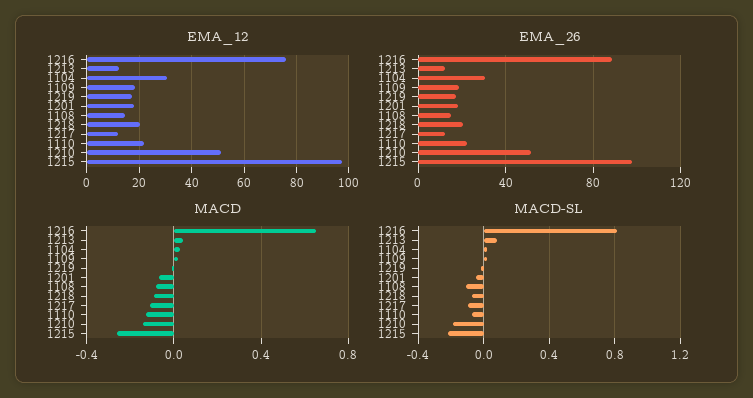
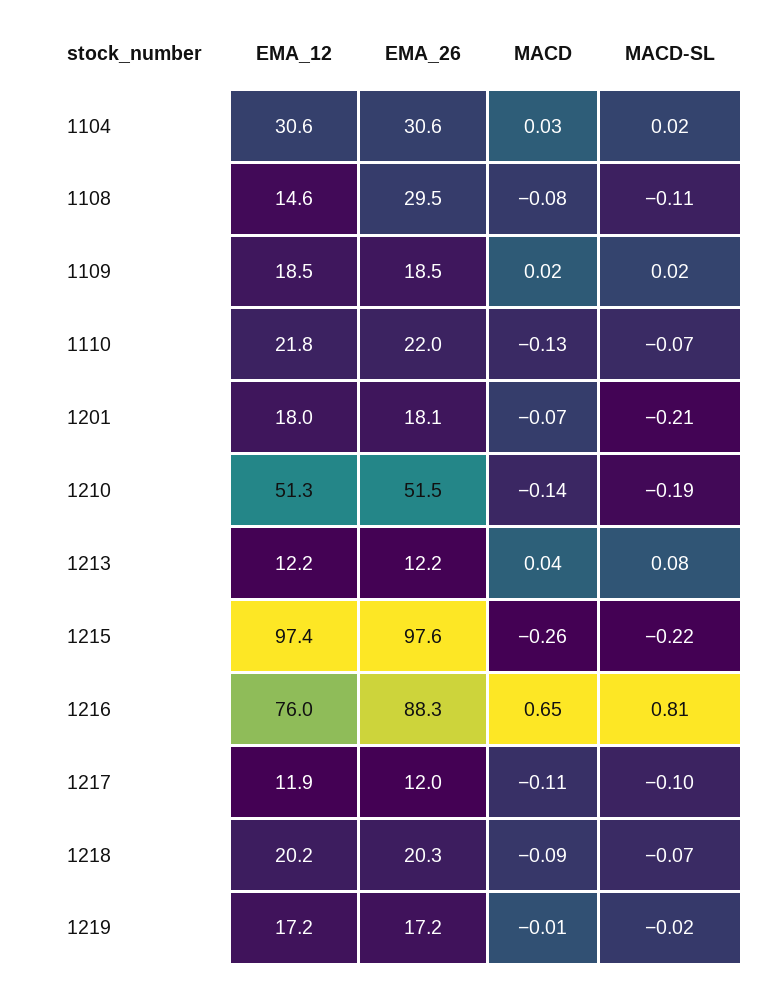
  {
    "EMA_12": {
      "1216": 76,
      "1213": 12.2,
      "1104": 30.6,
      "1109": 18.5,
      "1219": 17.2,
      "1201": 18,
      "1108": 14.6,
      "1218": 20.2,
      "1217": 11.9,
      "1110": 21.8,
      "1210": 51.3,
      "1215": 97.4
    },
    "EMA_26": {
      "1216": 88.3,
      "1213": 12.2,
      "1104": 30.6,
      "1109": 18.5,
      "1219": 17.2,
      "1201": 18.1,
-     "1108": 15,
+     "1108": 29.5,
      "1218": 20.3,
      "1217": 12,
      "1110": 22,
      "1210": 51.5,
      "1215": 97.6
    },
    "MACD": {
      "1216": 0.65,
      "1213": 0.04,
      "1104": 0.03,
      "1109": 0.02,
      "1219": -0.01,
      "1201": -0.07,
      "1108": -0.08,
      "1218": -0.09,
      "1217": -0.11,
      "1110": -0.13,
      "1210": -0.14,
      "1215": -0.26
    },
    "MACD-SL": {
      "1216": 0.81,
      "1213": 0.08,
      "1104": 0.02,
      "1109": 0.02,
      "1219": -0.02,
-     "1201": -0.05,
+     "1201": -0.21,
      "1108": -0.11,
      "1218": -0.07,
      "1217": -0.1,
      "1110": -0.07,
      "1210": -0.19,
      "1215": -0.22
    }
  }

